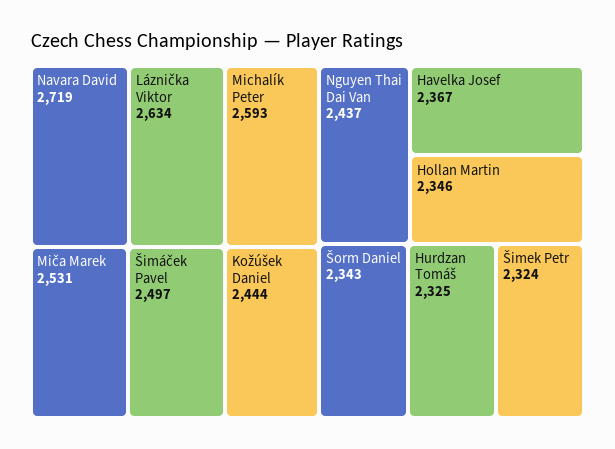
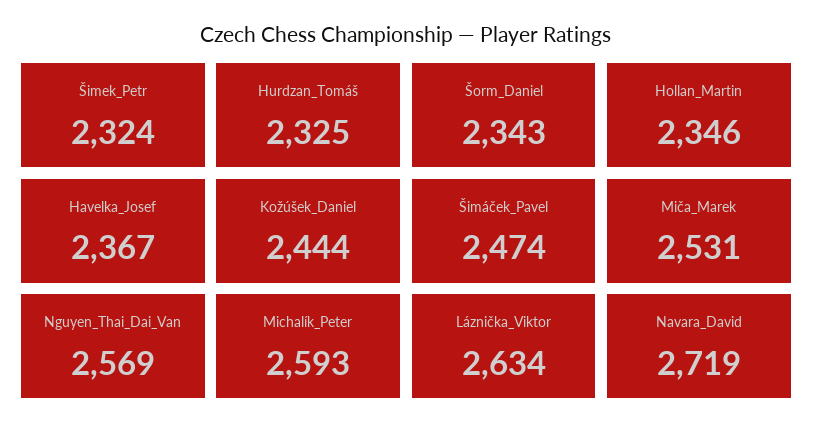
  {
    "Navara David": 2719,
    "Láznička Viktor": 2634,
    "Michalík Peter": 2593,
    "Miča Marek": 2531,
-   "Šimáček Pavel": 2497,
+   "Šimáček Pavel": 2474,
    "Kožúšek Daniel": 2444,
-   "Nguyen Thai Dai Van": 2437,
+   "Nguyen Thai Dai Van": 2569,
    "Havelka Josef": 2367,
    "Hollan Martin": 2346,
    "Šorm Daniel": 2343,
    "Hurdzan Tomáš": 2325,
    "Šimek Petr": 2324
  }

